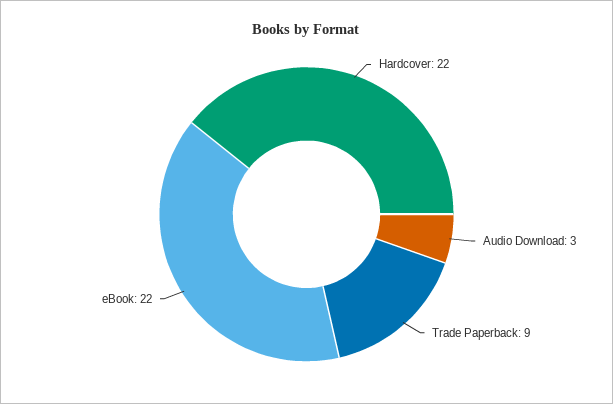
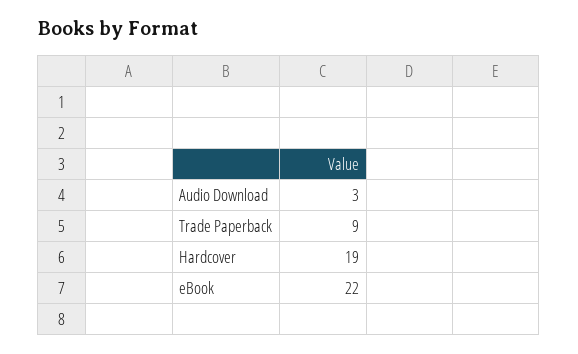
  {
-   "Hardcover": 22,
+   "Hardcover": 19,
    "Audio Download": 3,
    "Trade Paperback": 9,
    "eBook": 22
  }

